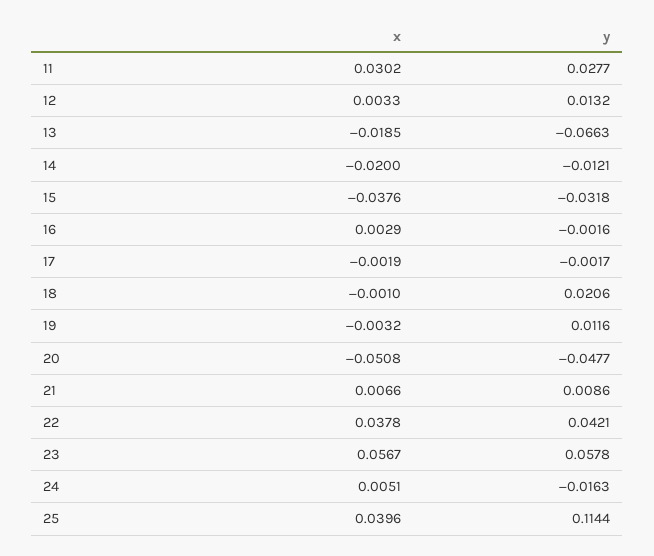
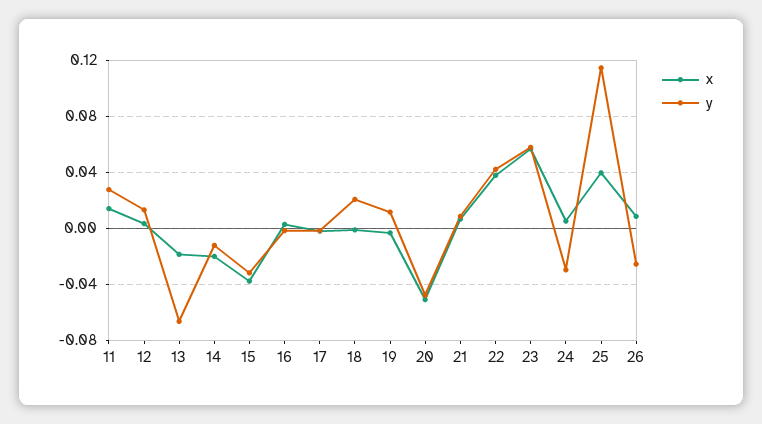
  {
    "x": {
-     "11": 0.0302,
+     "11": 0.015,
      "12": 0.0033,
      "13": -0.0185,
      "14": -0.02,
      "15": -0.0376,
      "16": 0.0029,
      "17": -0.0019,
      "18": -0.001,
      "19": -0.0032,
      "20": -0.0508,
      "21": 0.0066,
      "22": 0.0378,
      "23": 0.0567,
      "24": 0.0051,
-     "25": 0.0396
+     "25": 0.0396,
+     "26": 0.01
    },
    "y": {
      "11": 0.0277,
      "12": 0.0132,
      "13": -0.0663,
      "14": -0.0121,
      "15": -0.0318,
      "16": -0.0016,
      "17": -0.0017,
      "18": 0.0206,
      "19": 0.0116,
      "20": -0.0477,
      "21": 0.0086,
      "22": 0.0421,
      "23": 0.0578,
-     "24": -0.0163,
+     "24": -0.03,
-     "25": 0.1144
+     "25": 0.1144,
+     "26": -0.025
    }
  }

